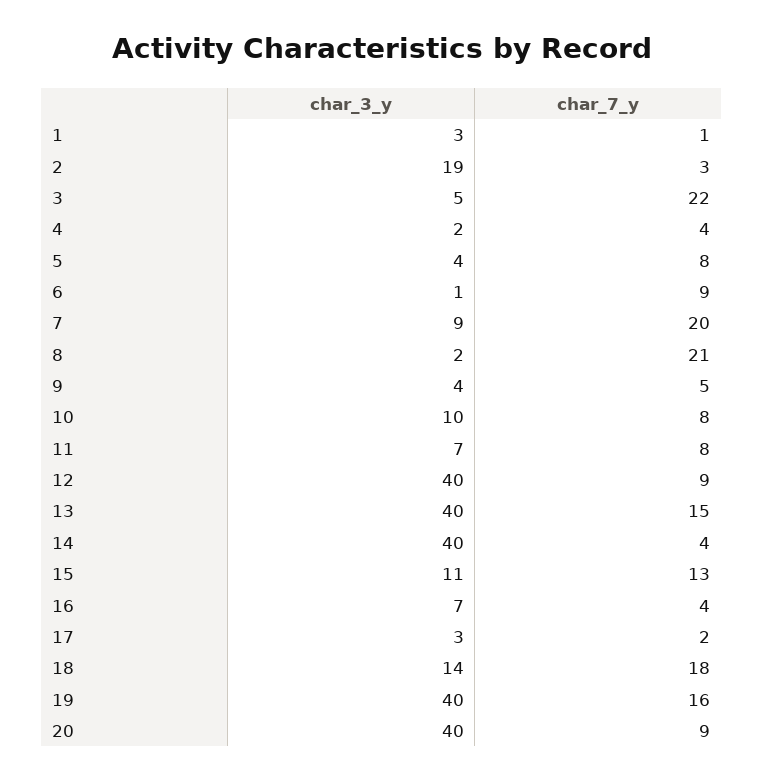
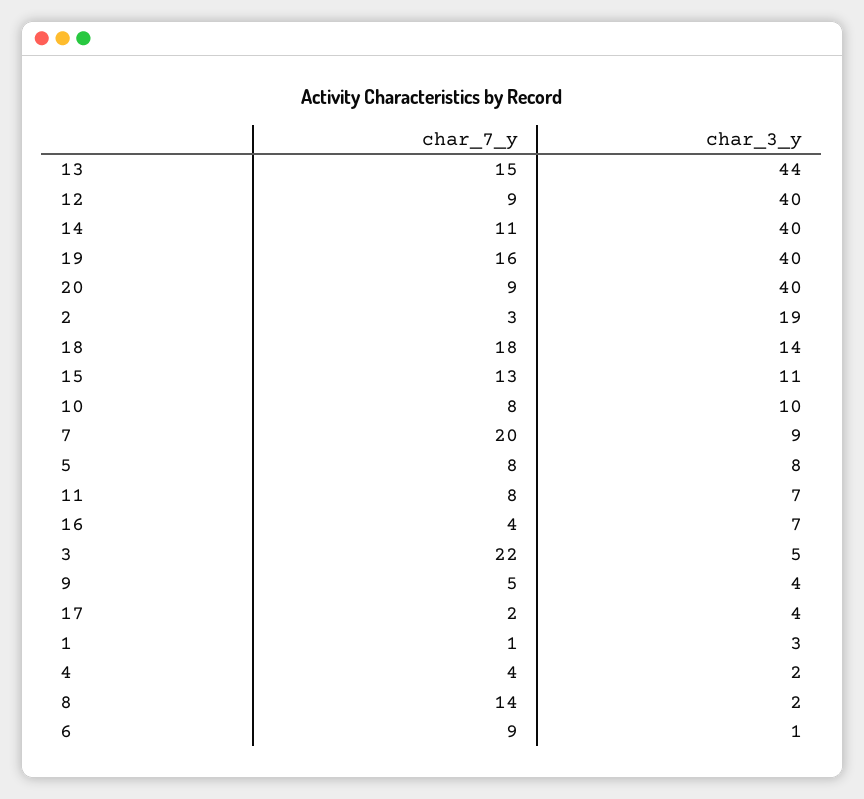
  {
    "char_3_y": {
      "1": 3,
      "2": 19,
      "3": 5,
      "4": 2,
-     "5": 4,
+     "5": 8,
      "6": 1,
      "7": 9,
      "8": 2,
      "9": 4,
      "10": 10,
      "11": 7,
      "12": 40,
-     "13": 40,
+     "13": 44,
      "14": 40,
      "15": 11,
      "16": 7,
-     "17": 3,
+     "17": 4,
      "18": 14,
      "19": 40,
      "20": 40
    },
    "char_7_y": {
      "1": 1,
      "2": 3,
      "3": 22,
      "4": 4,
      "5": 8,
      "6": 9,
      "7": 20,
-     "8": 21,
+     "8": 14,
      "9": 5,
      "10": 8,
      "11": 8,
      "12": 9,
      "13": 15,
-     "14": 4,
+     "14": 11,
      "15": 13,
      "16": 4,
      "17": 2,
      "18": 18,
      "19": 16,
      "20": 9
    }
  }

